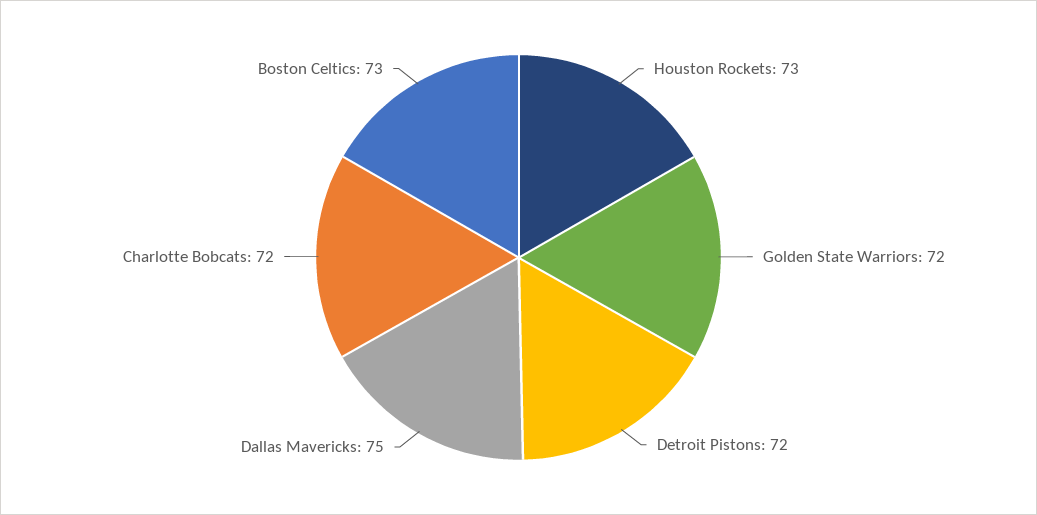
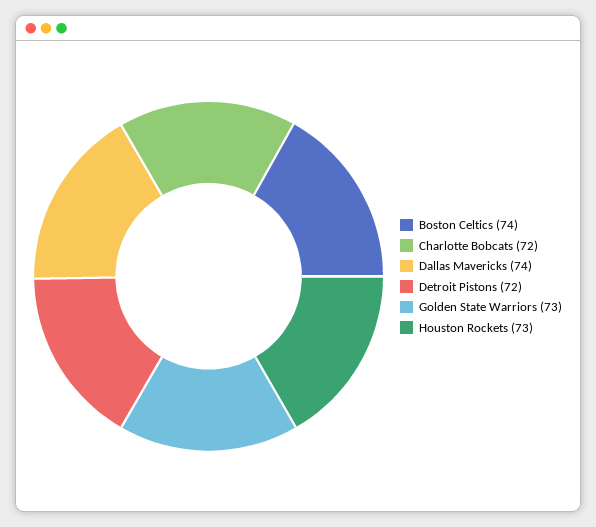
  {
    "Houston Rockets": 73,
-   "Golden State Warriors": 72,
+   "Golden State Warriors": 73,
    "Detroit Pistons": 72,
-   "Dallas Mavericks": 75,
+   "Dallas Mavericks": 74,
    "Charlotte Bobcats": 72,
-   "Boston Celtics": 73
+   "Boston Celtics": 74
  }

